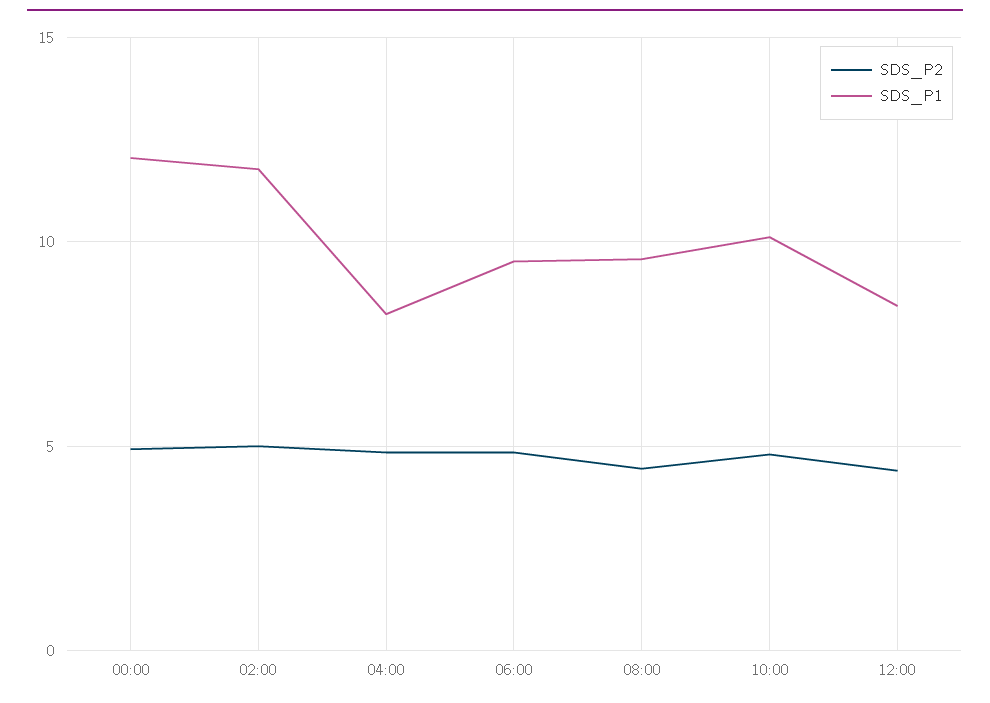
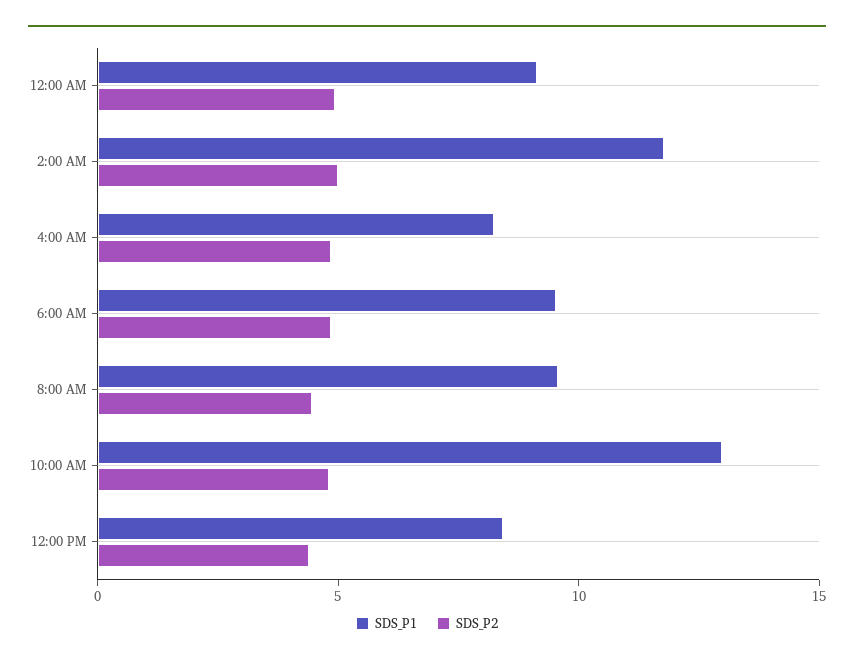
  {
    "SDS_P2": {
      "00:00": 5,
      "02:00": 5,
      "04:00": 5,
      "06:00": 5,
      "08:00": 4.5,
      "10:00": 5,
      "12:00": 4.5
    },
    "SDS_P1": {
-     "00:00": 12,
+     "00:00": 9,
      "02:00": 12,
      "04:00": 8,
      "06:00": 9.5,
      "08:00": 9.5,
-     "10:00": 10,
+     "10:00": 13,
      "12:00": 8.5
    }
  }

